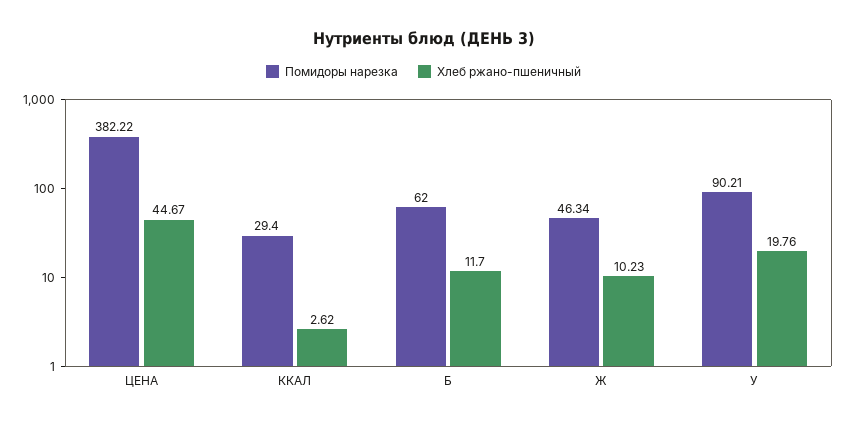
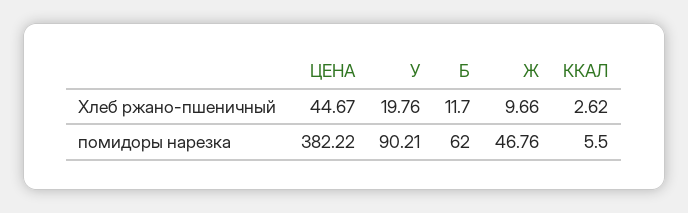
  {
    "Помидоры нарезка": {
      "ЦЕНА": 382.22,
-     "ККАЛ": 29.4,
+     "ККАЛ": 5.5,
      "Б": 62,
-     "Ж": 46.34,
+     "Ж": 46.76,
      "У": 90.21
    },
    "Хлеб ржано-пшеничный": {
      "ЦЕНА": 44.67,
      "ККАЛ": 2.62,
      "Б": 11.7,
-     "Ж": 10.23,
+     "Ж": 9.66,
      "У": 19.76
    }
  }

